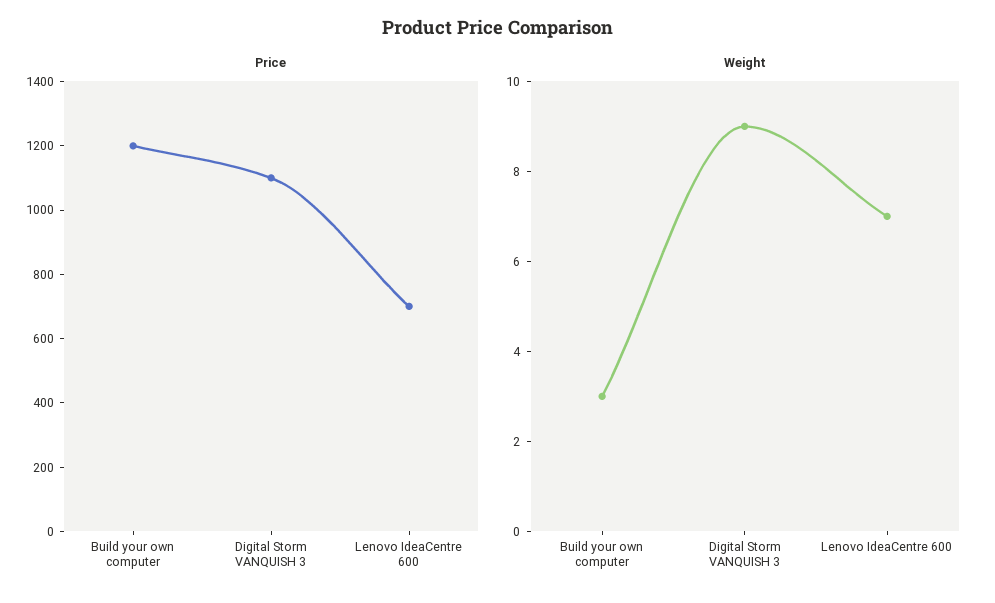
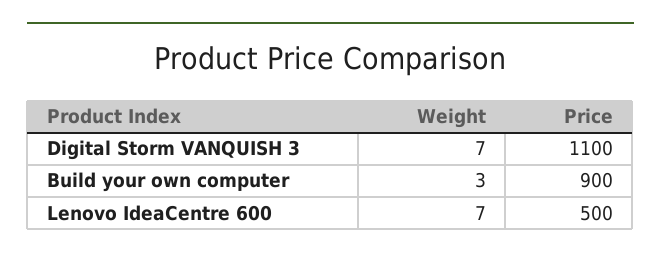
  {
    "Price": {
-     "Build your own computer": 1200,
+     "Build your own computer": 900,
      "Digital Storm VANQUISH 3": 1100,
-     "Lenovo IdeaCentre 600": 700
+     "Lenovo IdeaCentre 600": 500
    },
    "Weight": {
      "Build your own computer": 3,
-     "Digital Storm VANQUISH 3": 9,
+     "Digital Storm VANQUISH 3": 7,
      "Lenovo IdeaCentre 600": 7
    }
  }

